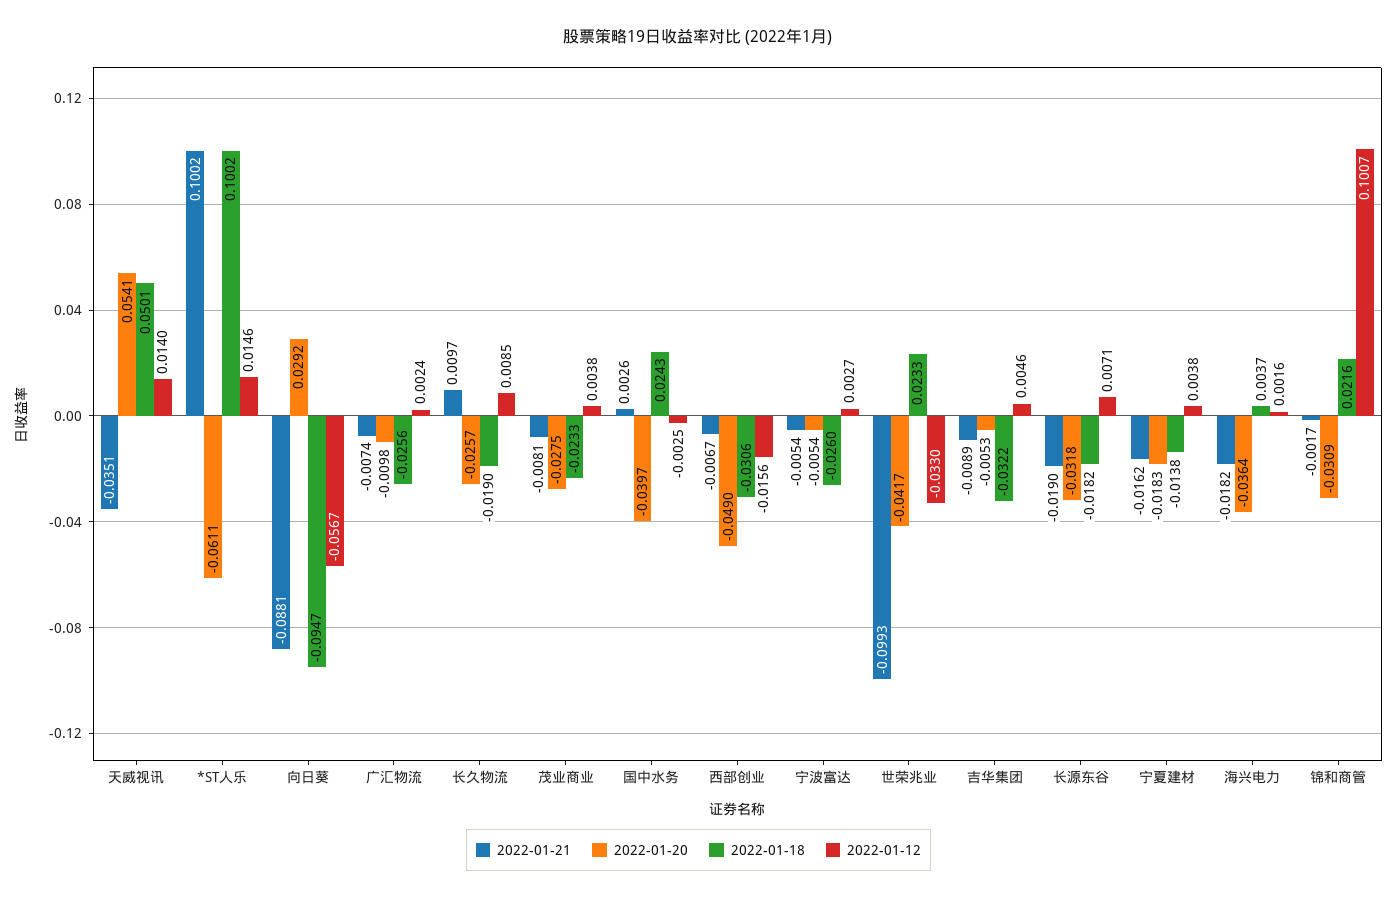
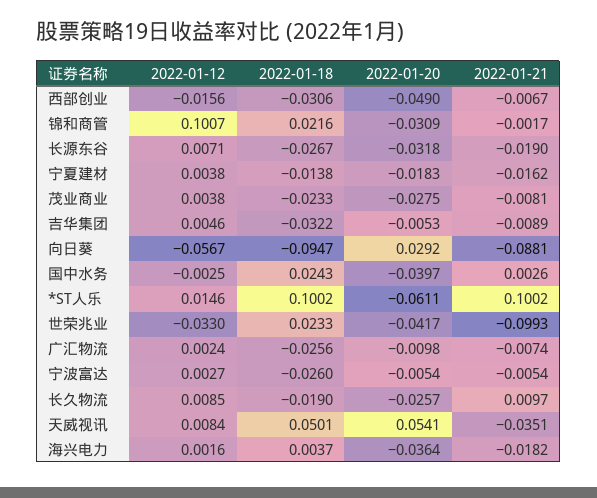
  {
    "2022-01-21": {
      "天威视讯": -0.0351,
      "*ST人乐": 0.1002,
      "向日葵": -0.0881,
      "广汇物流": -0.0074,
      "长久物流": 0.0097,
      "茂业商业": -0.0081,
      "国中水务": 0.0026,
      "西部创业": -0.0067,
      "宁波富达": -0.0054,
      "世荣兆业": -0.0993,
      "吉华集团": -0.0089,
      "长源东谷": -0.019,
      "宁夏建材": -0.0162,
      "海兴电力": -0.0182,
      "锦和商管": -0.0017
    },
    "2022-01-20": {
      "天威视讯": 0.0541,
      "*ST人乐": -0.0611,
      "向日葵": 0.0292,
      "广汇物流": -0.0098,
      "长久物流": -0.0257,
      "茂业商业": -0.0275,
      "国中水务": -0.0397,
      "西部创业": -0.049,
      "宁波富达": -0.0054,
      "世荣兆业": -0.0417,
      "吉华集团": -0.0053,
      "长源东谷": -0.0318,
      "宁夏建材": -0.0183,
      "海兴电力": -0.0364,
      "锦和商管": -0.0309
    },
    "2022-01-18": {
      "天威视讯": 0.0501,
      "*ST人乐": 0.1002,
      "向日葵": -0.0947,
      "广汇物流": -0.0256,
      "长久物流": -0.019,
      "茂业商业": -0.0233,
      "国中水务": 0.0243,
      "西部创业": -0.0306,
      "宁波富达": -0.026,
      "世荣兆业": 0.0233,
      "吉华集团": -0.0322,
-     "长源东谷": -0.0182,
+     "长源东谷": -0.0267,
      "宁夏建材": -0.0138,
      "海兴电力": 0.0037,
      "锦和商管": 0.0216
    },
    "2022-01-12": {
-     "天威视讯": 0.014,
+     "天威视讯": 0.0084,
      "*ST人乐": 0.0146,
      "向日葵": -0.0567,
      "广汇物流": 0.0024,
      "长久物流": 0.0085,
      "茂业商业": 0.0038,
      "国中水务": -0.0025,
      "西部创业": -0.0156,
      "宁波富达": 0.0027,
      "世荣兆业": -0.033,
      "吉华集团": 0.0046,
      "长源东谷": 0.0071,
      "宁夏建材": 0.0038,
      "海兴电力": 0.0016,
      "锦和商管": 0.1007
    }
  }

